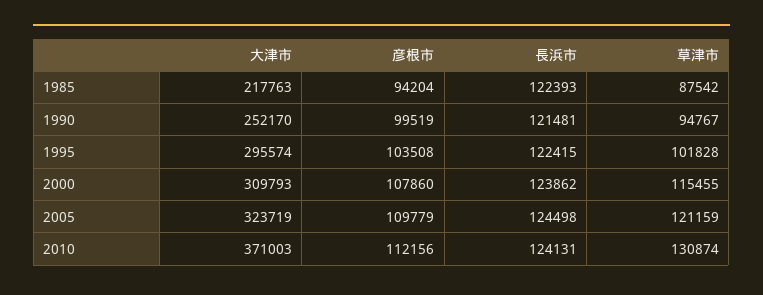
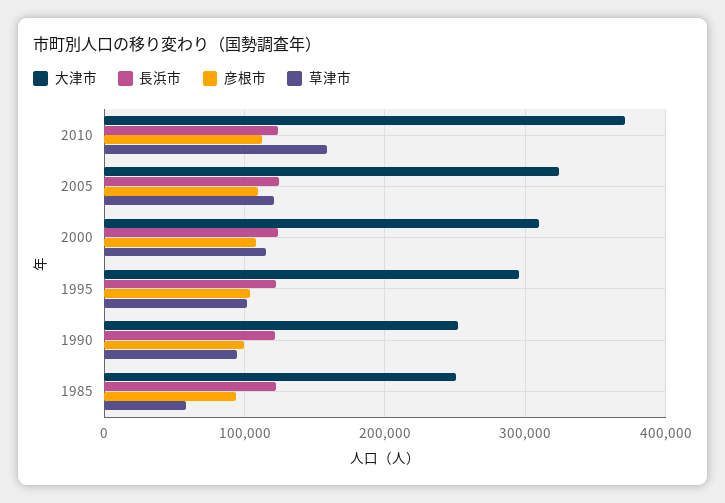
  {
    "大津市": {
-     "1985": 217763,
+     "1985": 250000,
      "1990": 252170,
      "1995": 295574,
      "2000": 309793,
      "2005": 323719,
      "2010": 371003
    },
    "彦根市": {
      "1985": 94204,
      "1990": 99519,
      "1995": 103508,
      "2000": 107860,
      "2005": 109779,
      "2010": 112156
    },
    "長浜市": {
      "1985": 122393,
      "1990": 121481,
      "1995": 122415,
      "2000": 123862,
      "2005": 124498,
      "2010": 124131
    },
    "草津市": {
-     "1985": 87542,
+     "1985": 60000,
      "1990": 94767,
      "1995": 101828,
      "2000": 115455,
      "2005": 121159,
-     "2010": 130874
+     "2010": 160000
    }
  }

